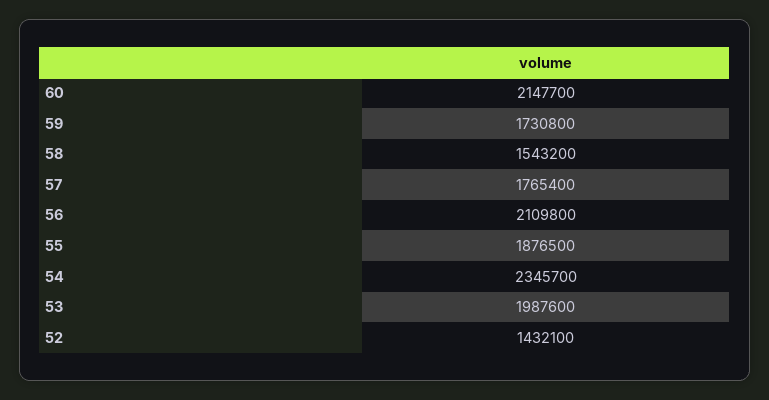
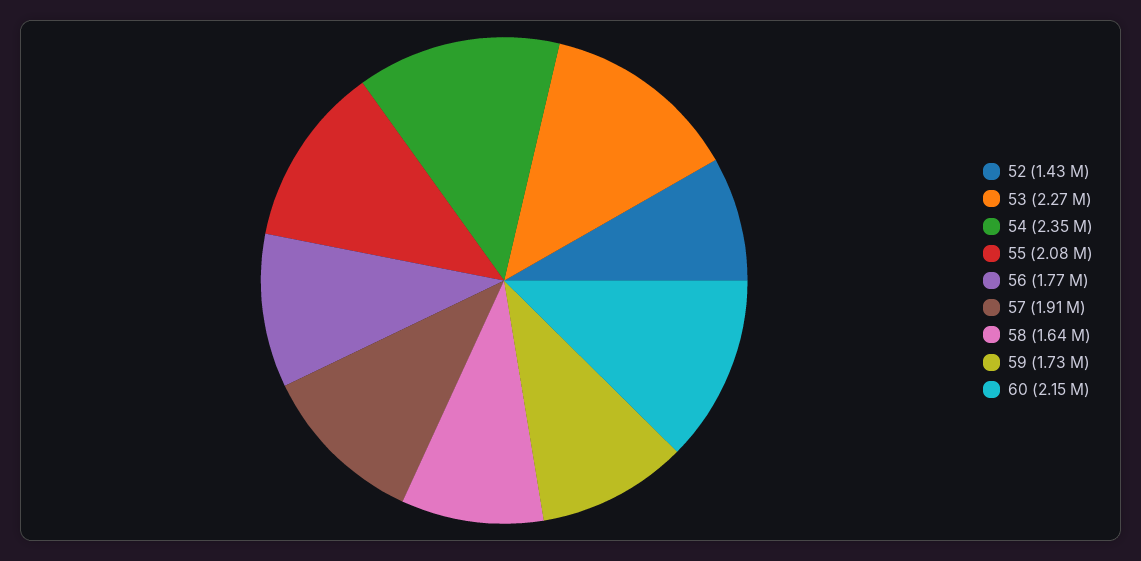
  {
    "60": 2147700,
    "59": 1730800,
-   "58": 1543200,
+   "58": 1640000,
-   "57": 1765400,
+   "57": 1910000,
-   "56": 2109800,
+   "56": 1770000,
-   "55": 1876500,
+   "55": 2080000,
    "54": 2345700,
-   "53": 1987600,
+   "53": 2270000,
    "52": 1432100
  }

